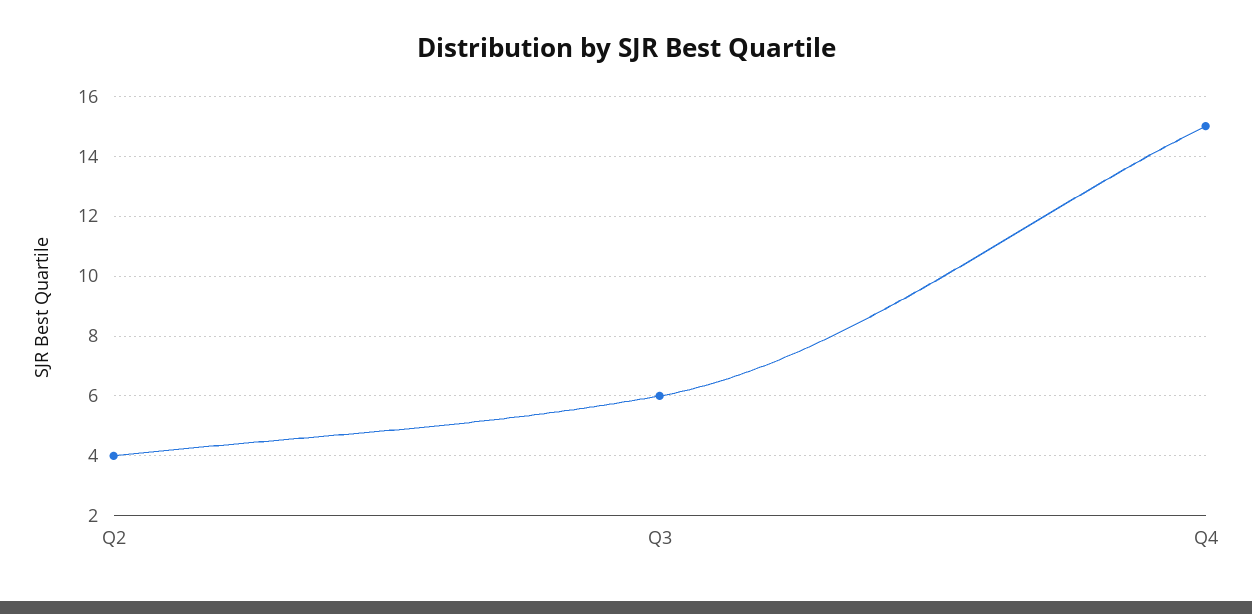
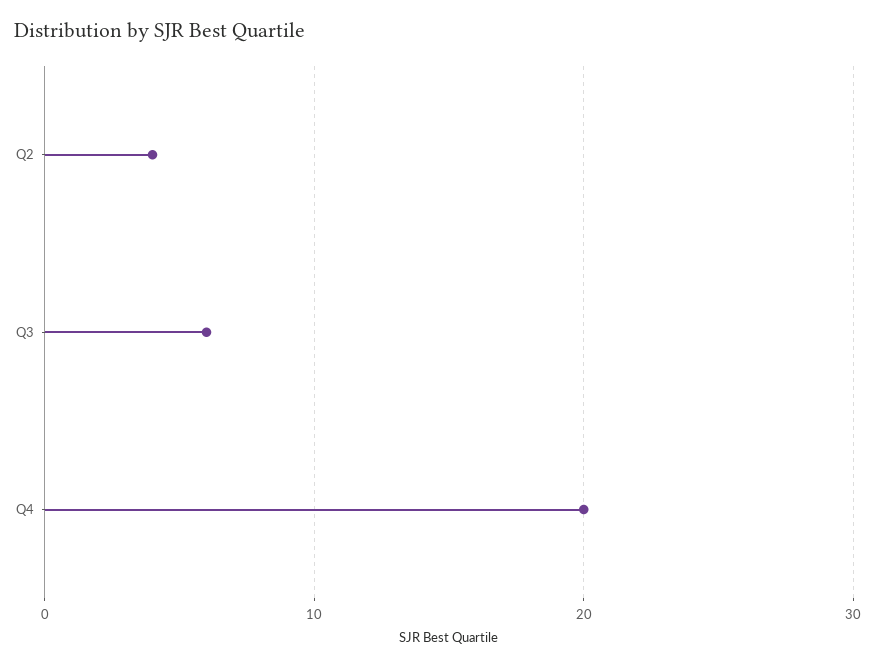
  {
    "Q2": 4,
    "Q3": 6,
-   "Q4": 15
+   "Q4": 20
  }

